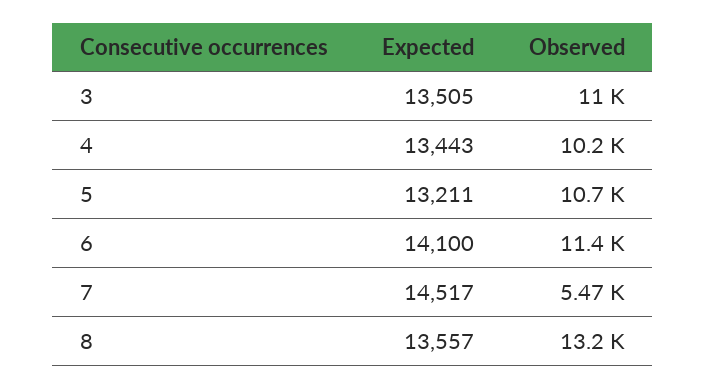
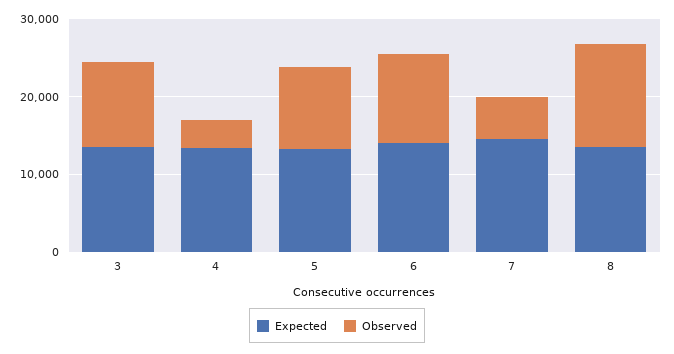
  {
    "Expected": {
      "3": 13505,
      "4": 13443,
      "5": 13211,
      "6": 14100,
      "7": 14517,
      "8": 13557
    },
    "Observed": {
      "3": 11000,
-     "4": 10200,
+     "4": 4000,
      "5": 10700,
      "6": 11400,
      "7": 5470,
      "8": 13200
    }
  }

